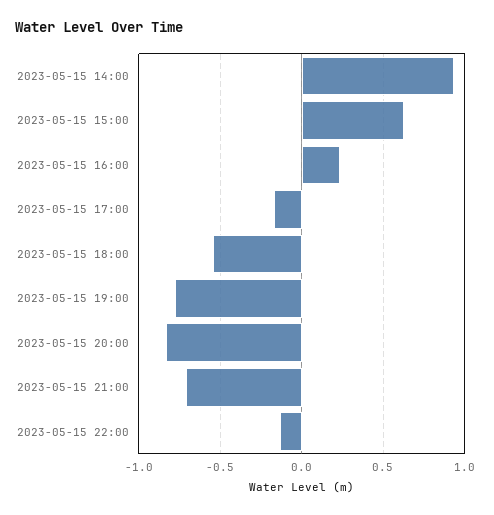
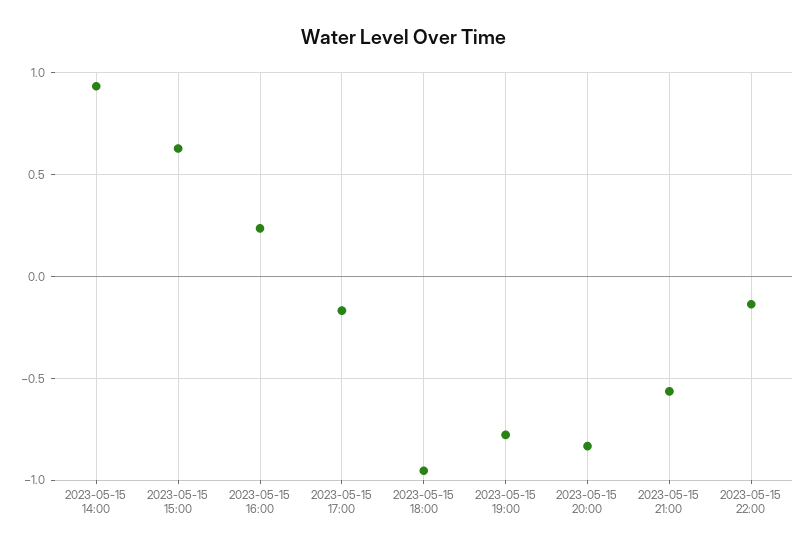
  {
    "2023-05-15 14:00": 0.95,
    "2023-05-15 15:00": 0.65,
    "2023-05-15 16:00": 0.25,
    "2023-05-15 17:00": -0.15,
-   "2023-05-15 18:00": -0.55,
+   "2023-05-15 18:00": -0.95,
    "2023-05-15 19:00": -0.8,
    "2023-05-15 20:00": -0.85,
-   "2023-05-15 21:00": -0.7,
+   "2023-05-15 21:00": -0.55,
    "2023-05-15 22:00": -0.15
  }

